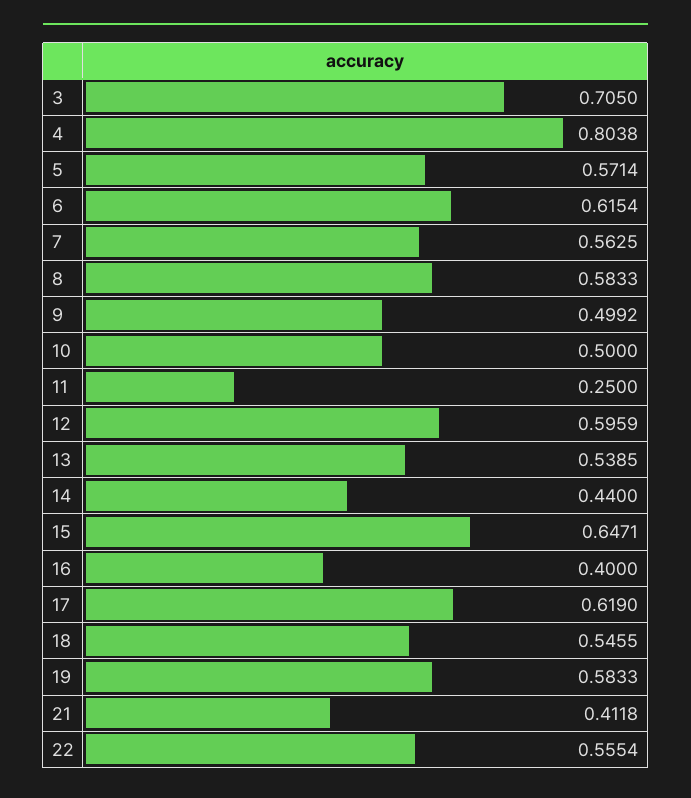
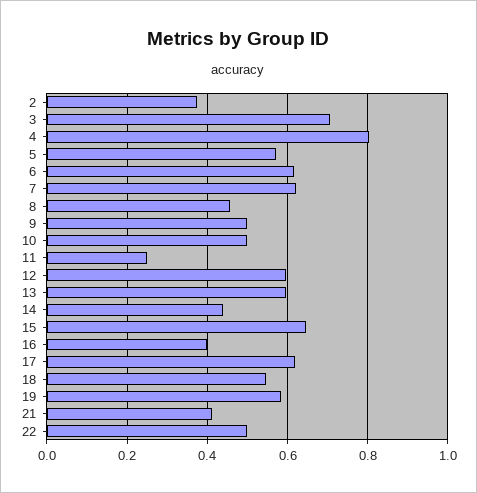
  {
    "3": 0.705,
    "4": 0.8038,
    "5": 0.5714,
    "6": 0.6154,
-   "7": 0.5625,
+   "7": 0.62,
-   "8": 0.5833,
+   "8": 0.46,
    "9": 0.4992,
    "10": 0.5,
    "11": 0.25,
    "12": 0.5959,
-   "13": 0.5385,
+   "13": 0.6,
    "14": 0.44,
    "15": 0.6471,
    "16": 0.4,
    "17": 0.619,
    "18": 0.5455,
    "19": 0.5833,
    "21": 0.4118,
-   "22": 0.5554
+   "22": 0.5,
+   "2": 0.38
  }

